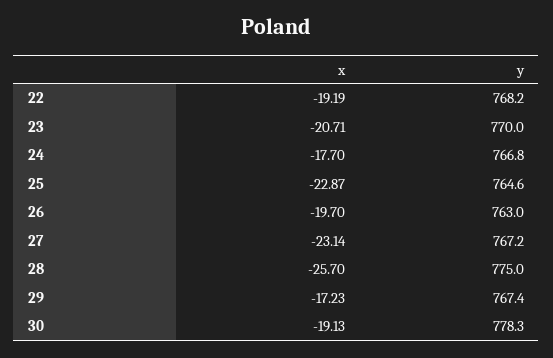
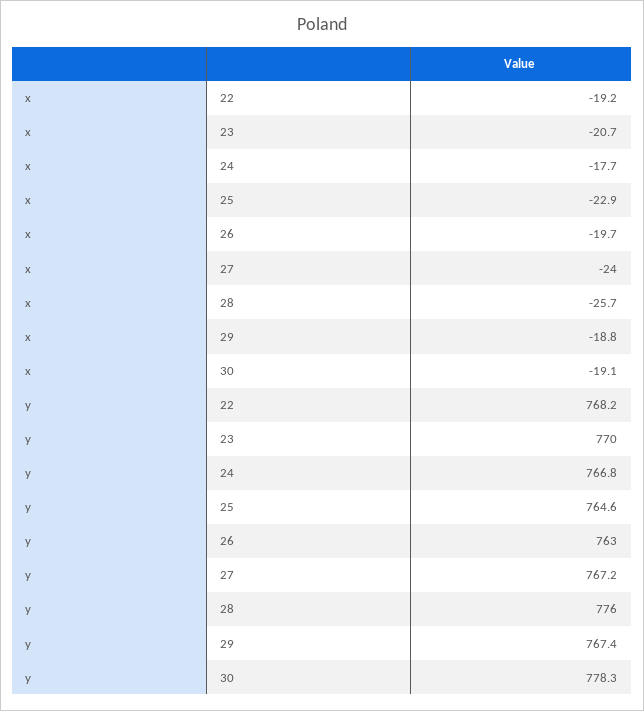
  {
    "x": {
      "22": -19.19,
      "23": -20.71,
      "24": -17.7,
      "25": -22.87,
      "26": -19.7,
-     "27": -23.14,
+     "27": -24,
      "28": -25.7,
-     "29": -17.23,
+     "29": -18.8,
      "30": -19.13
    },
    "y": {
      "22": 768.2,
      "23": 770,
      "24": 766.8,
      "25": 764.6,
      "26": 763,
      "27": 767.2,
-     "28": 775,
+     "28": 776,
      "29": 767.4,
      "30": 778.3
    }
  }

